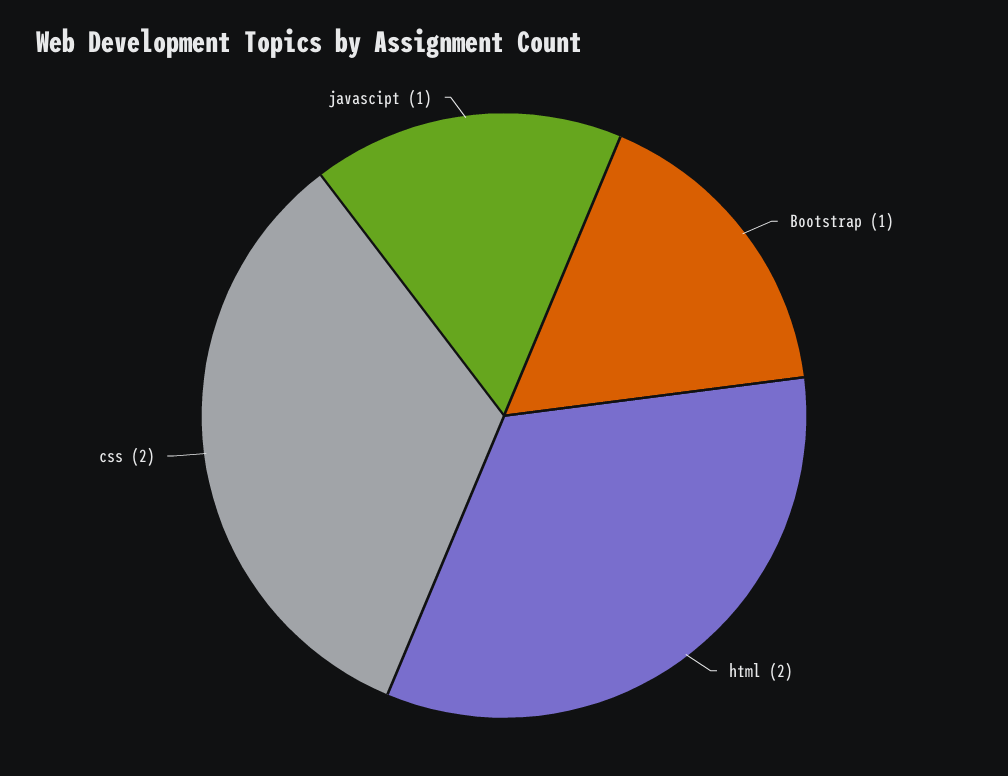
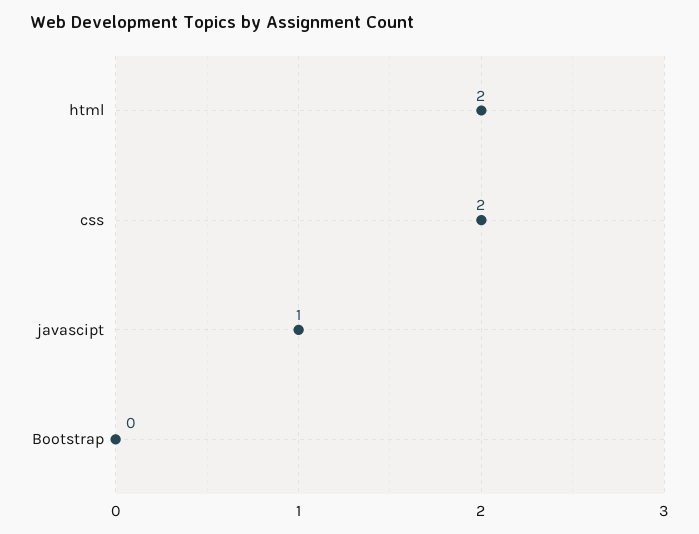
  {
-   "Bootstrap": 1,
+   "Bootstrap": 0,
    "html": 2,
    "css": 2,
    "javascipt": 1
  }

